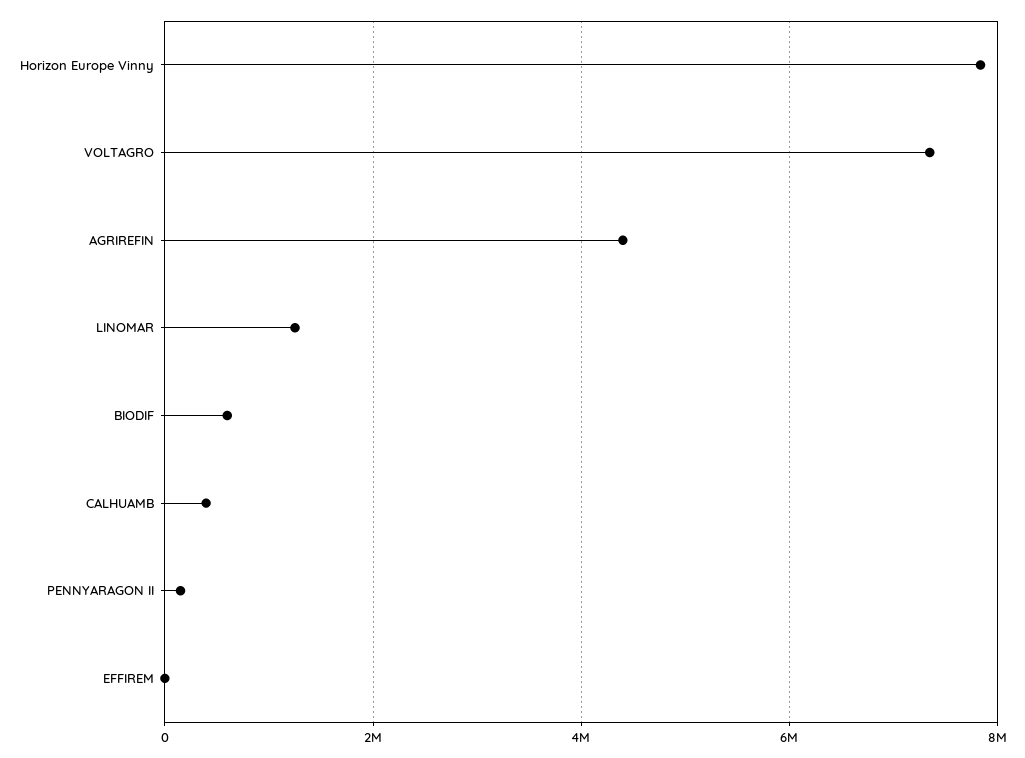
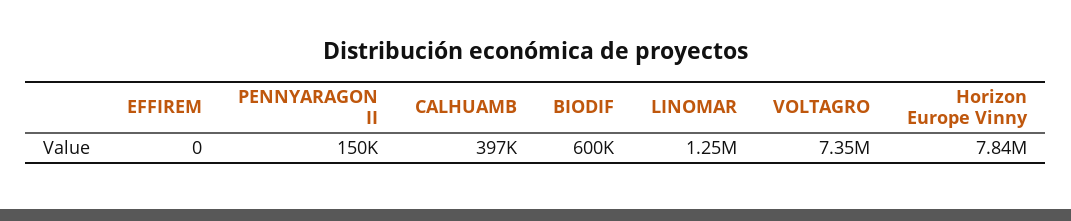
  {
    "Horizon Europe Vinny": 7840000,
    "VOLTAGRO": 7350000,
-   "AGRIREFIN": 4400000,
    "LINOMAR": 1250000,
    "BIODIF": 600000,
    "CALHUAMB": 397000,
    "PENNYARAGON II": 150000,
    "EFFIREM": 0
  }

